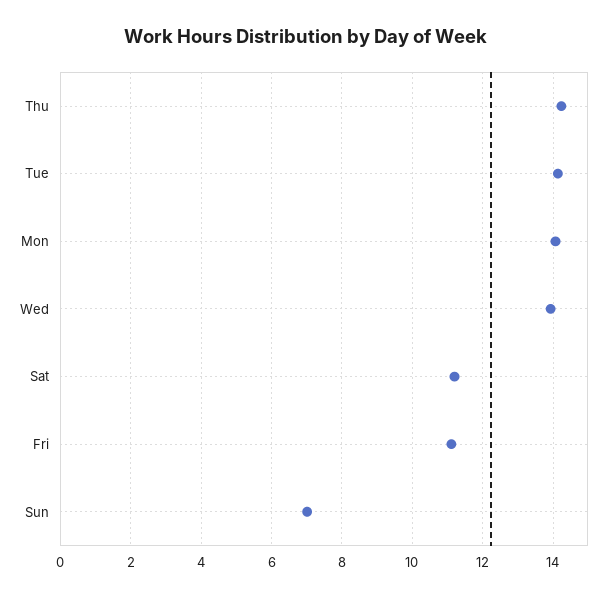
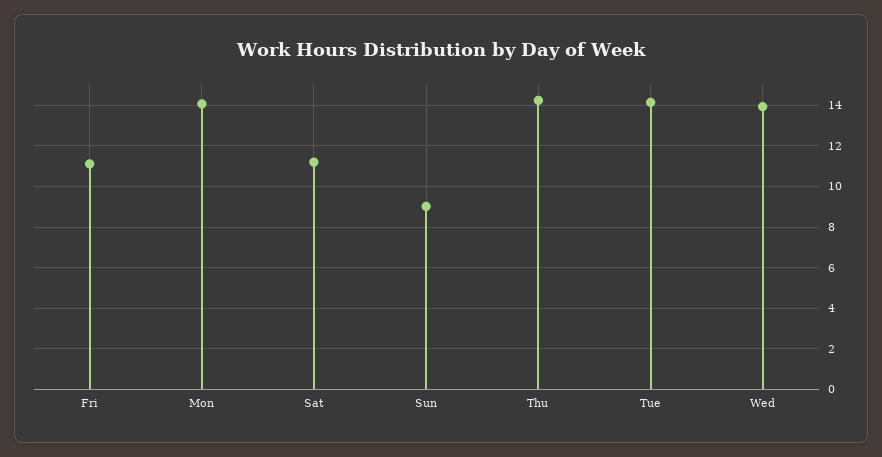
  {
    "Thu": 14.2,
    "Tue": 14.2,
    "Mon": 14,
    "Wed": 14,
    "Sat": 11.2,
    "Fri": 11.2,
-   "Sun": 7
+   "Sun": 9
  }

